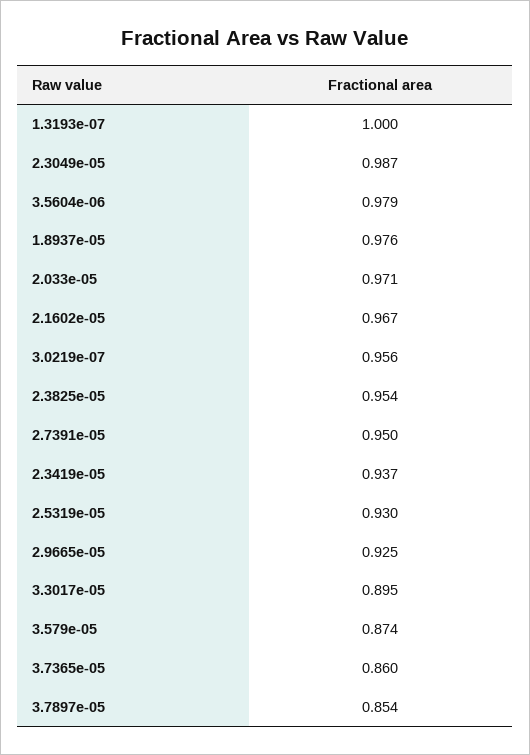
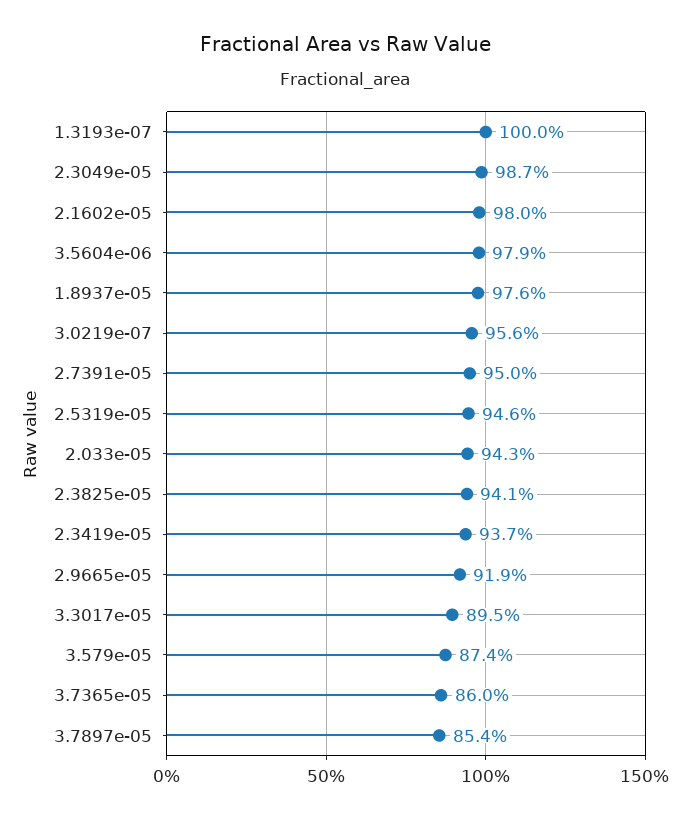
  {
    "1.3193e-07": 1,
    "2.3049e-05": 0.987,
    "3.5604e-06": 0.979,
    "1.8937e-05": 0.976,
-   "2.033e-05": 0.971,
+   "2.033e-05": 0.943,
-   "2.1602e-05": 0.967,
+   "2.1602e-05": 0.98,
    "3.0219e-07": 0.956,
-   "2.3825e-05": 0.954,
+   "2.3825e-05": 0.941,
    "2.7391e-05": 0.95,
    "2.3419e-05": 0.937,
-   "2.5319e-05": 0.93,
+   "2.5319e-05": 0.946,
-   "2.9665e-05": 0.925,
+   "2.9665e-05": 0.919,
    "3.3017e-05": 0.895,
    "3.579e-05": 0.874,
    "3.7365e-05": 0.86,
    "3.7897e-05": 0.854
  }

